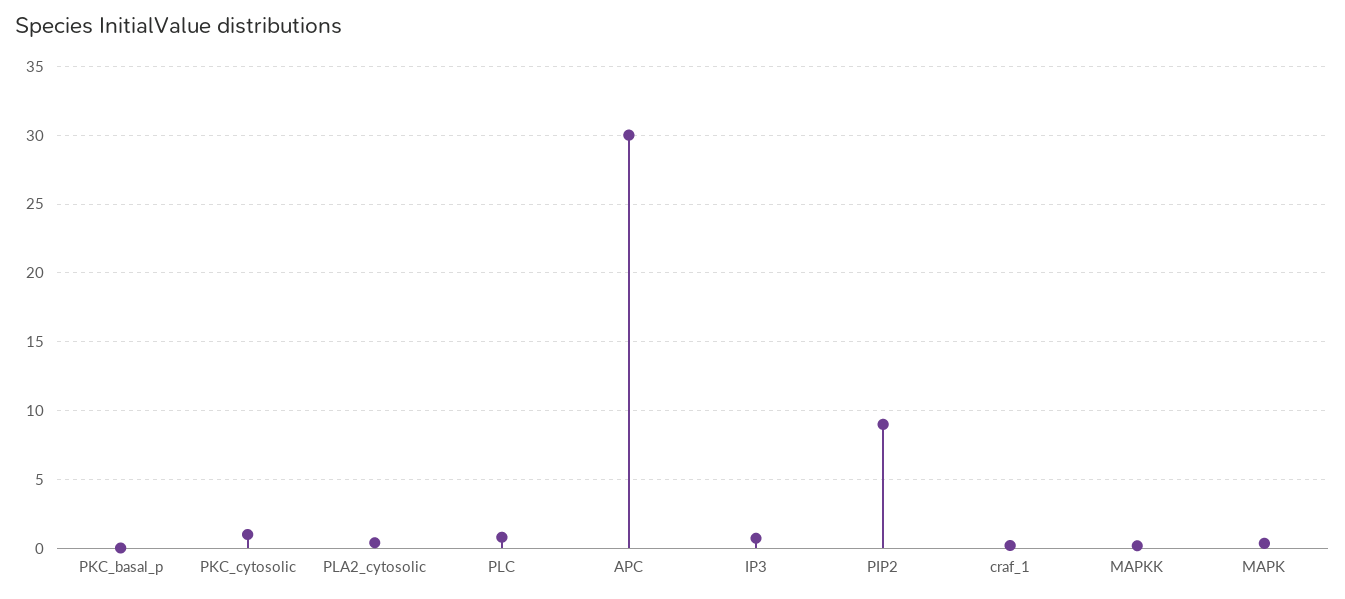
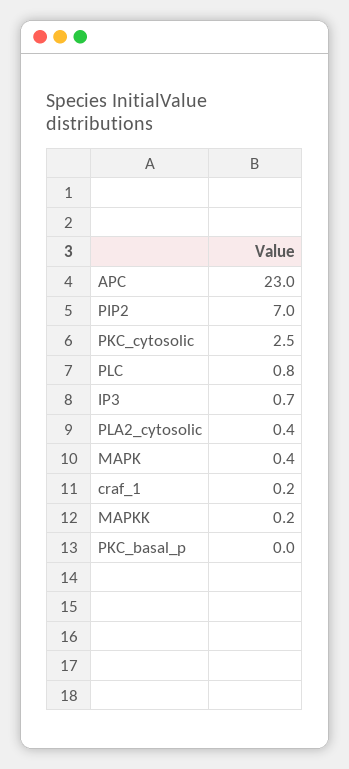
  {
    "PKC_basal_p": 0,
-   "PKC_cytosolic": 1,
+   "PKC_cytosolic": 2.5,
    "PLA2_cytosolic": 0.4,
    "PLC": 0.8,
-   "APC": 30,
+   "APC": 23,
    "IP3": 0.7,
-   "PIP2": 9,
+   "PIP2": 7,
    "craf_1": 0.2,
    "MAPKK": 0.2,
    "MAPK": 0.4
  }

